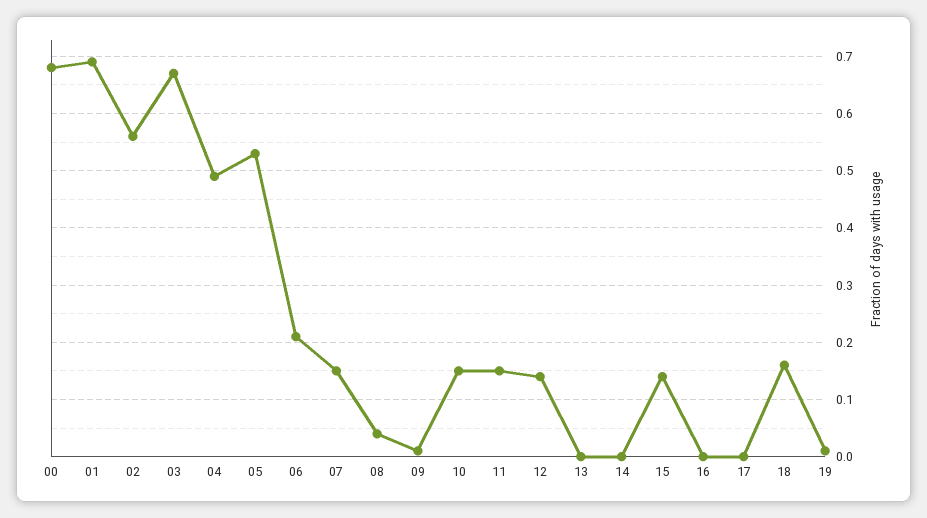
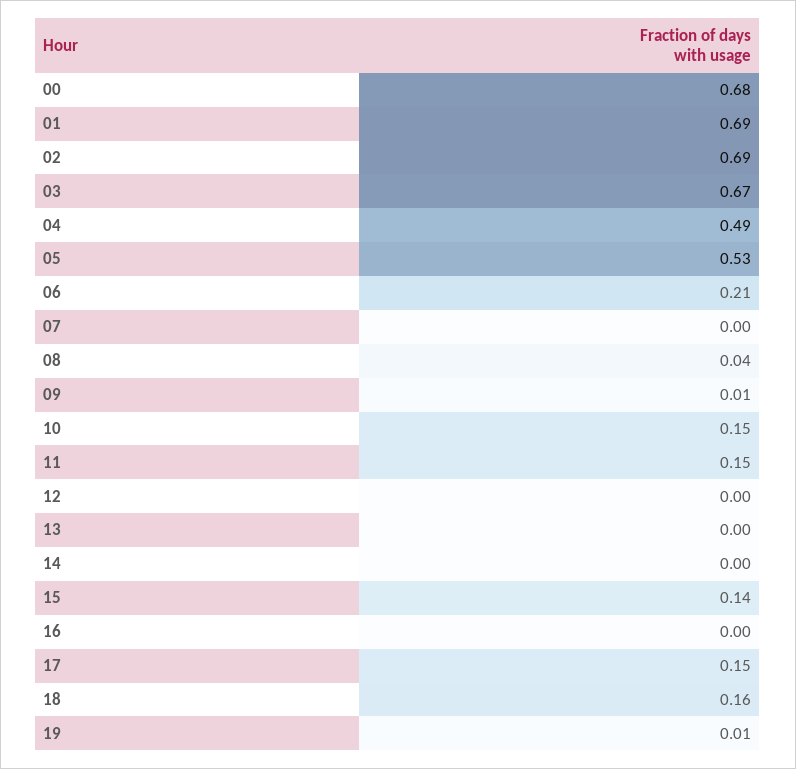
  {
    "00": 0.68,
    "01": 0.69,
-   "02": 0.55,
+   "02": 0.69,
    "03": 0.67,
    "04": 0.49,
    "05": 0.53,
    "06": 0.21,
-   "07": 0.15,
+   "07": 0,
    "08": 0.04,
    "09": 0.01,
    "10": 0.15,
    "11": 0.15,
-   "12": 0.15,
+   "12": 0,
    "13": 0,
    "14": 0,
    "15": 0.14,
    "16": 0,
-   "17": 0,
+   "17": 0.15,
    "18": 0.16,
    "19": 0.01
  }

